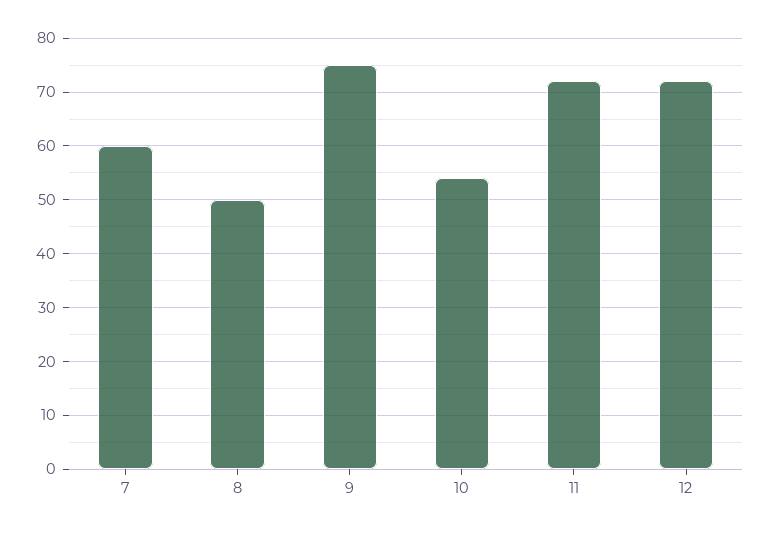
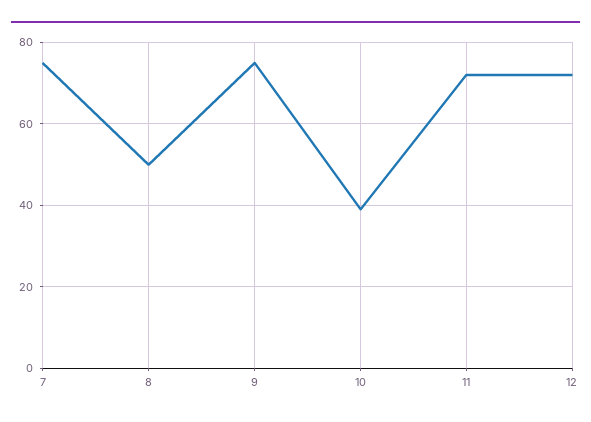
  {
-   "7": 60,
+   "7": 75,
    "8": 50,
    "9": 75,
-   "10": 55,
+   "10": 40,
    "11": 70,
    "12": 70
  }

